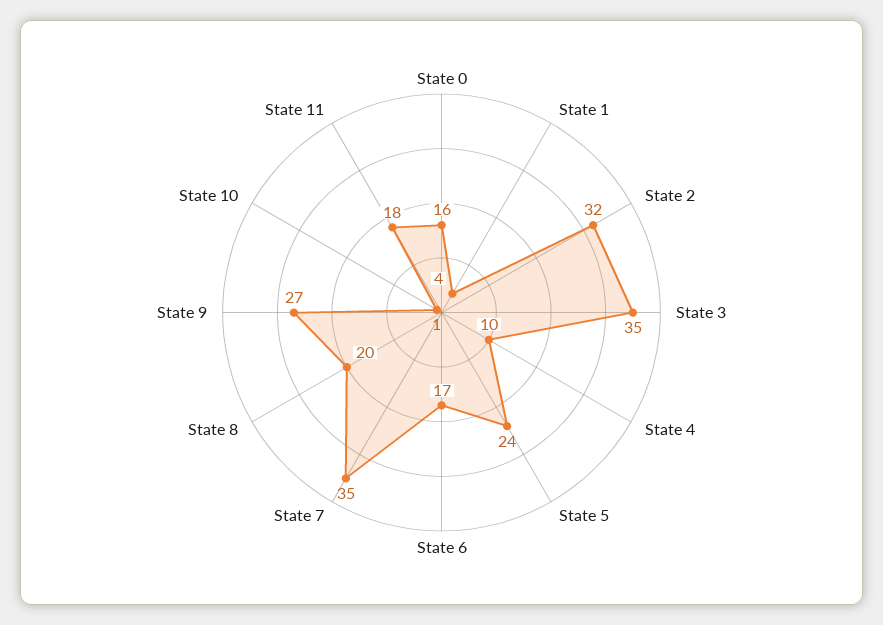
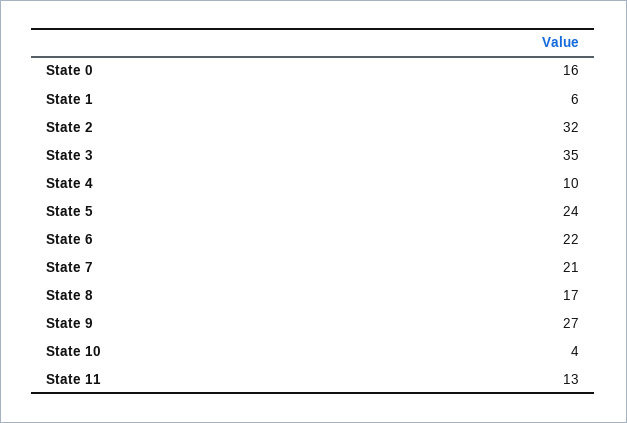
  {
    "State 0": 16,
-   "State 1": 4,
+   "State 1": 6,
    "State 2": 32,
    "State 3": 35,
    "State 4": 10,
    "State 5": 24,
-   "State 6": 17,
+   "State 6": 22,
-   "State 7": 35,
+   "State 7": 21,
-   "State 8": 20,
+   "State 8": 17,
    "State 9": 27,
-   "State 10": 1,
+   "State 10": 4,
-   "State 11": 18
+   "State 11": 13
  }

